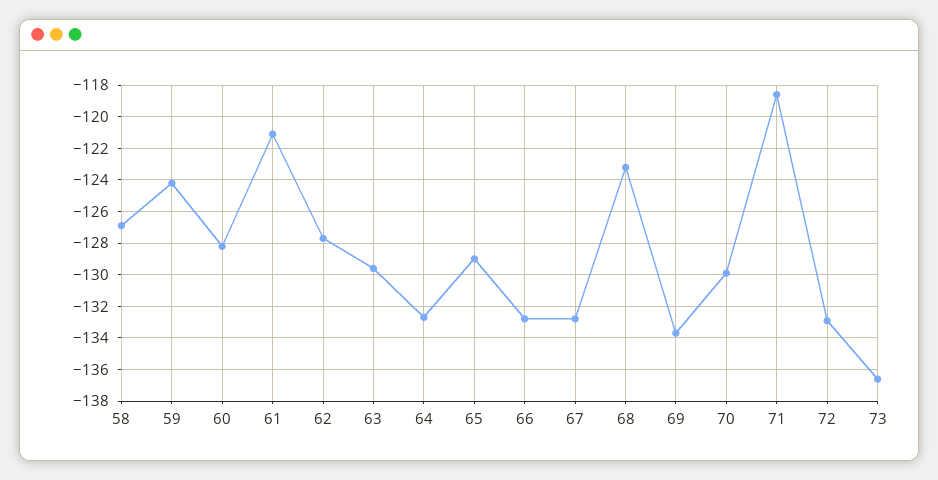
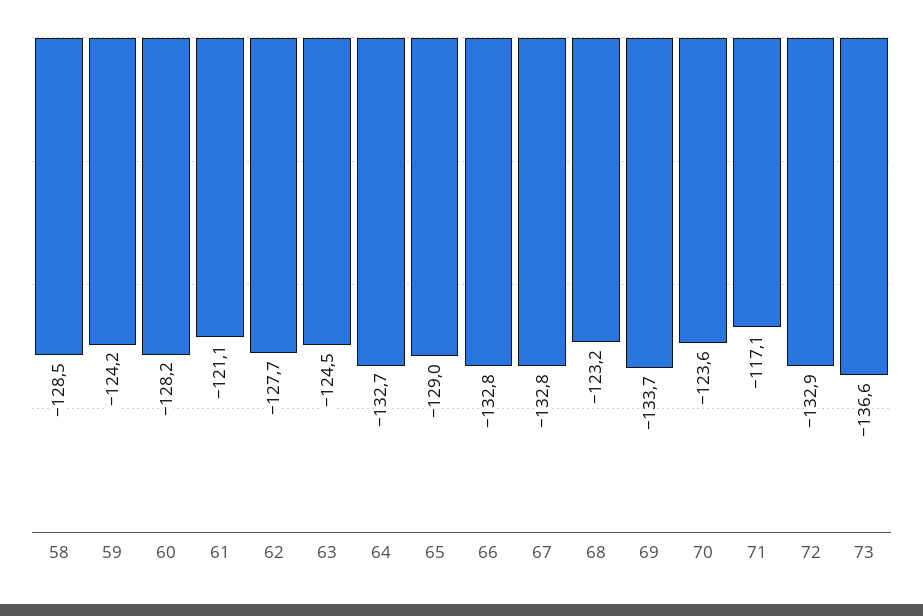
  {
-   "58": -127,
+   "58": -128.5,
    "59": -124.2,
    "60": -128.2,
    "61": -121.1,
    "62": -127.7,
-   "63": -129.5,
+   "63": -124.5,
    "64": -132.7,
    "65": -129,
    "66": -132.8,
    "67": -132.8,
    "68": -123.2,
    "69": -133.7,
-   "70": -130,
+   "70": -123.6,
-   "71": -118.5,
+   "71": -117.1,
    "72": -132.9,
    "73": -136.6
  }

